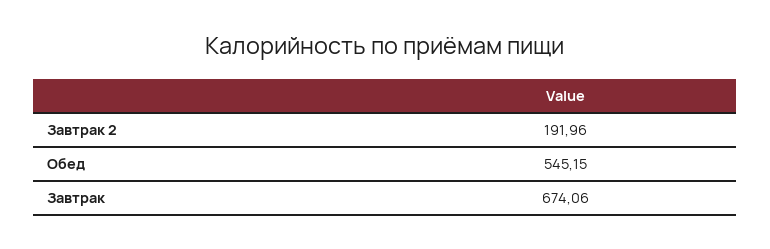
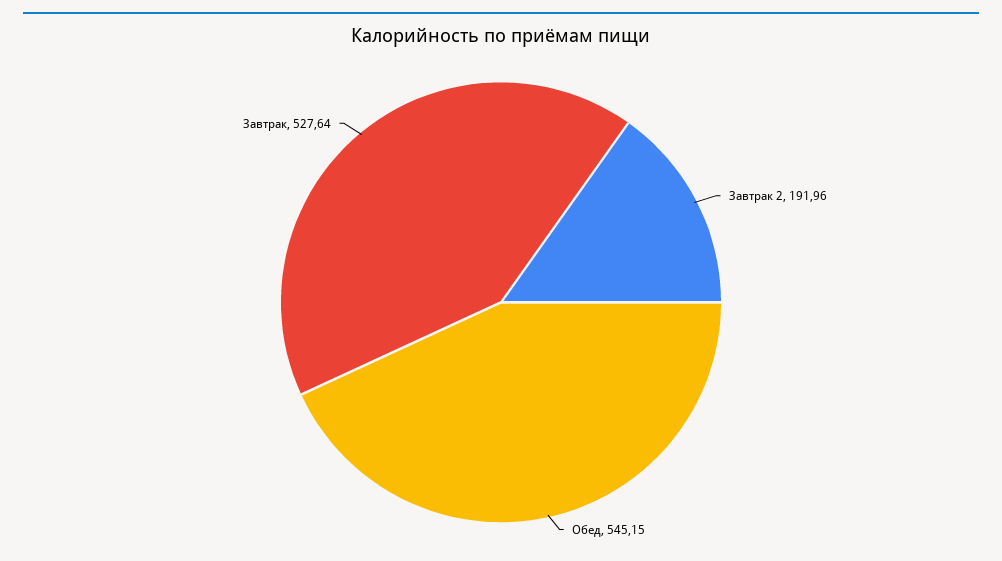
  {
    "Завтрак 2": 191.96,
    "Обед": 545.15,
-   "Завтрак": 674.06
+   "Завтрак": 527.64
  }

